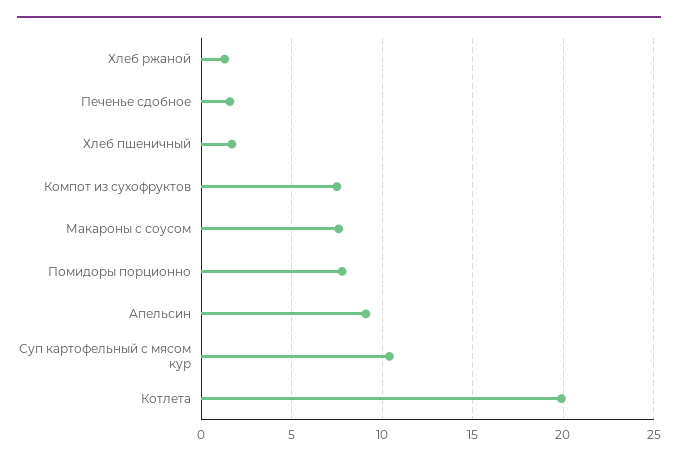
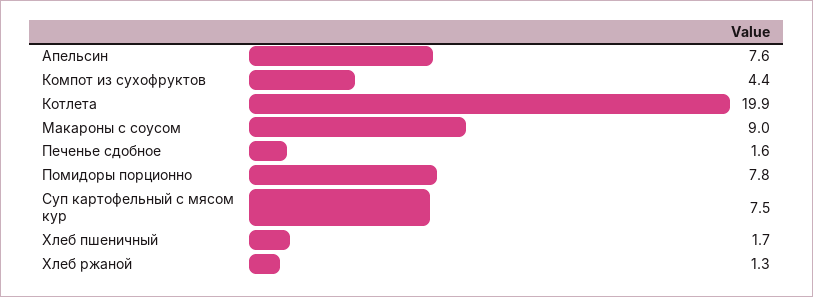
  {
    "Хлеб ржаной": 1.3,
    "Печенье сдобное": 1.6,
    "Хлеб пшеничный": 1.7,
-   "Компот из сухофруктов": 7.5,
+   "Компот из сухофруктов": 4.4,
-   "Макароны с соусом": 7.5,
+   "Макароны с соусом": 9,
    "Помидоры порционно": 7.8,
-   "Апельсин": 9,
+   "Апельсин": 7.6,
-   "Суп картофельный с мясом кур": 10.5,
+   "Суп картофельный с мясом кур": 7.5,
    "Котлета": 19.9
  }

